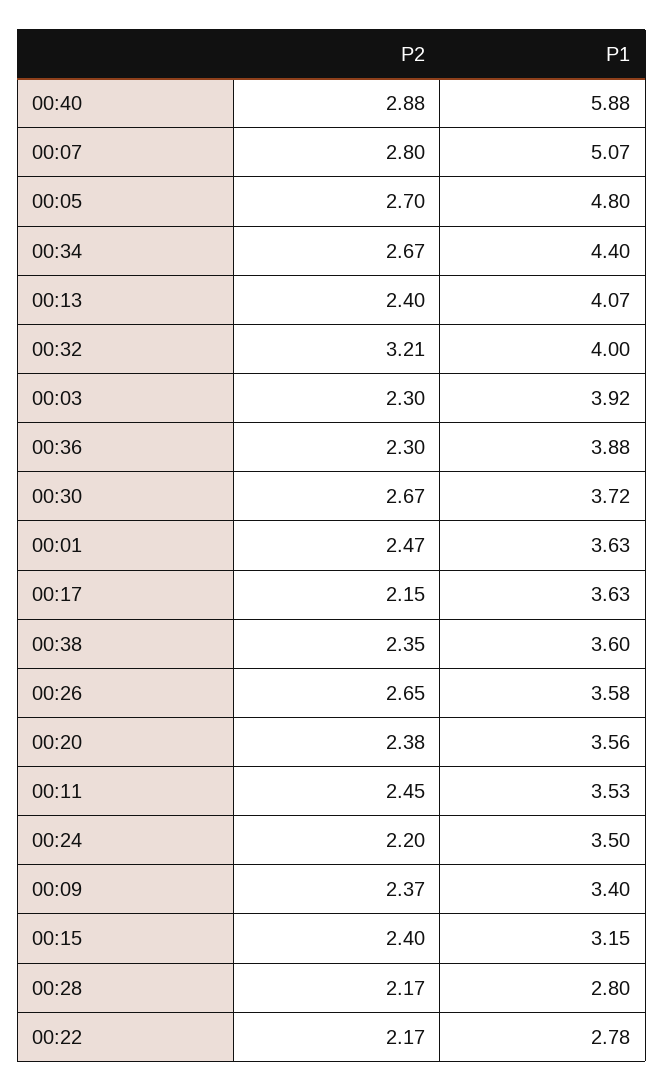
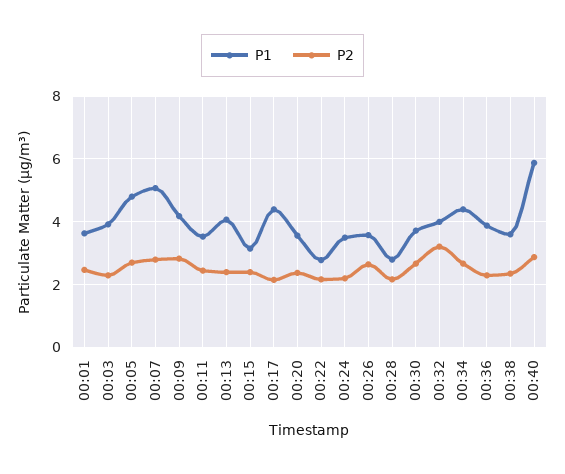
  {
    "P2": {
      "00:40": 2.88,
      "00:07": 2.8,
      "00:05": 2.7,
      "00:34": 2.67,
      "00:13": 2.4,
      "00:32": 3.21,
      "00:03": 2.3,
      "00:36": 2.3,
      "00:30": 2.67,
      "00:01": 2.47,
      "00:17": 2.15,
      "00:38": 2.35,
      "00:26": 2.65,
      "00:20": 2.38,
      "00:11": 2.45,
      "00:24": 2.2,
-     "00:09": 2.37,
+     "00:09": 2.8,
      "00:15": 2.4,
      "00:28": 2.17,
      "00:22": 2.17
    },
    "P1": {
      "00:40": 5.88,
      "00:07": 5.07,
      "00:05": 4.8,
      "00:34": 4.4,
      "00:13": 4.07,
      "00:32": 4,
      "00:03": 3.92,
      "00:36": 3.88,
      "00:30": 3.72,
      "00:01": 3.63,
-     "00:17": 3.63,
+     "00:17": 4.4,
      "00:38": 3.6,
      "00:26": 3.58,
      "00:20": 3.56,
      "00:11": 3.53,
      "00:24": 3.5,
-     "00:09": 3.4,
+     "00:09": 4.2,
      "00:15": 3.15,
      "00:28": 2.8,
      "00:22": 2.78
    }
  }

